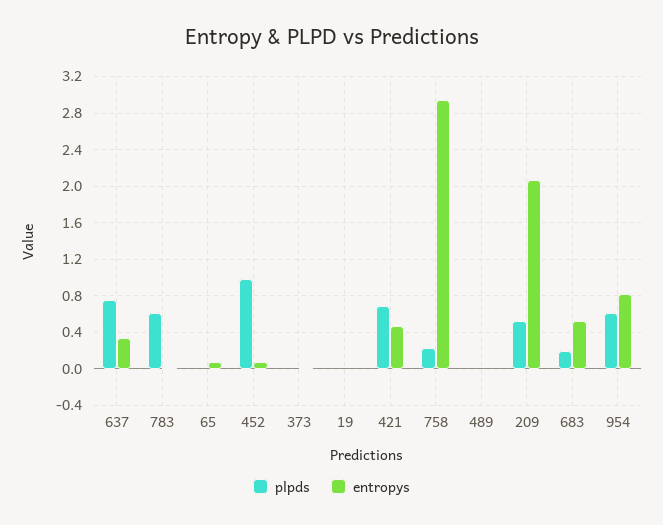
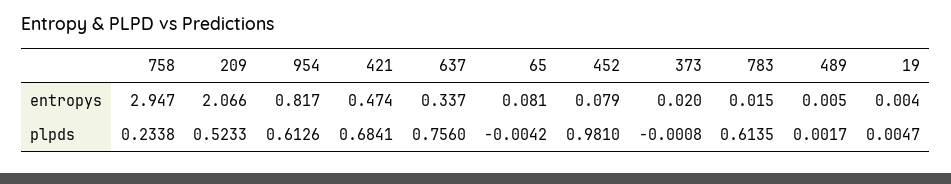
  {
    "plpds": {
      "637": 0.756,
      "783": 0.6135,
      "65": -0.0042,
      "452": 0.981,
      "373": -0.0008,
      "19": 0.0047,
      "421": 0.6841,
      "758": 0.2338,
      "489": 0.0017,
      "209": 0.5233,
-     "683": 0.2,
      "954": 0.6126
    },
    "entropys": {
      "637": 0.337,
      "783": 0.015,
      "65": 0.081,
      "452": 0.079,
      "373": 0.02,
      "19": 0.004,
      "421": 0.474,
      "758": 2.947,
      "489": 0.005,
      "209": 2.066,
-     "683": 0.5,
      "954": 0.817
    }
  }

